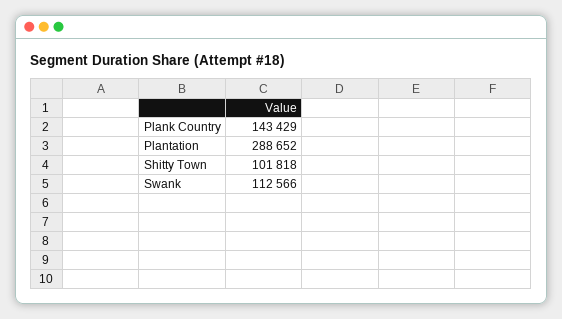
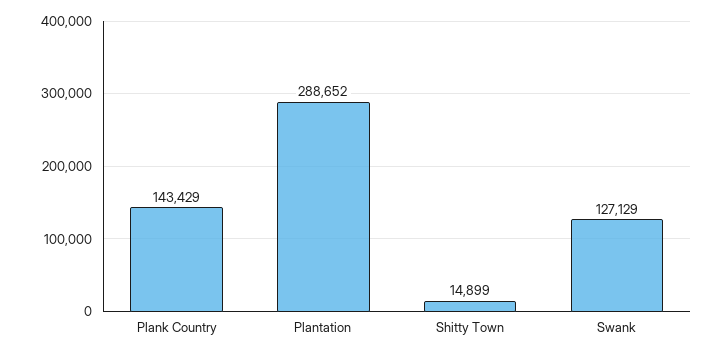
  {
    "Plank Country": 143429,
    "Plantation": 288652,
-   "Shitty Town": 101818,
+   "Shitty Town": 14899,
-   "Swank": 112566
+   "Swank": 127129
  }

